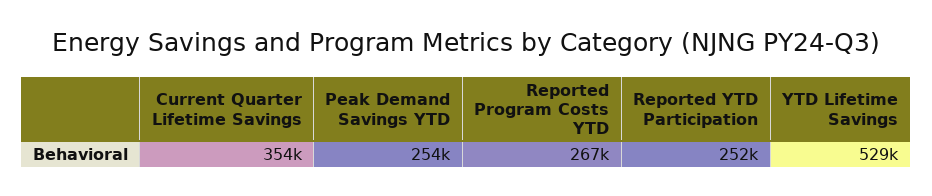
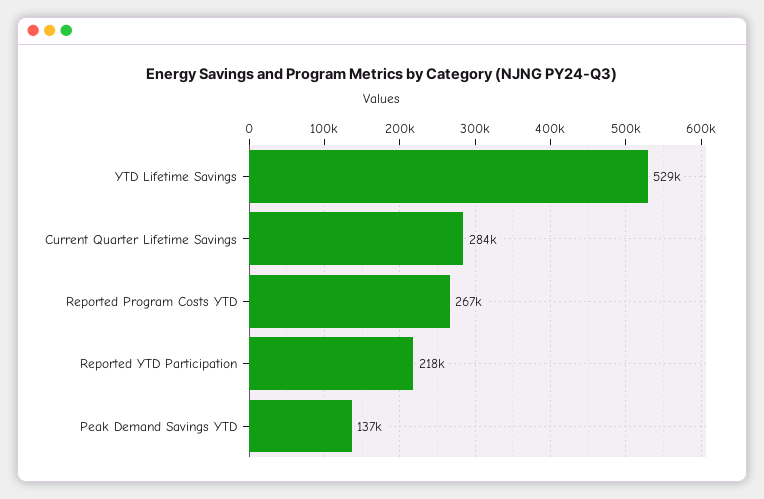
  {
-   "Current Quarter Lifetime Savings": 354000,
+   "Current Quarter Lifetime Savings": 284000,
-   "Peak Demand Savings YTD": 254000,
+   "Peak Demand Savings YTD": 137000,
    "Reported Program Costs YTD": 267000,
-   "Reported YTD Participation": 252000,
+   "Reported YTD Participation": 218000,
    "YTD Lifetime Savings": 529000
  }

